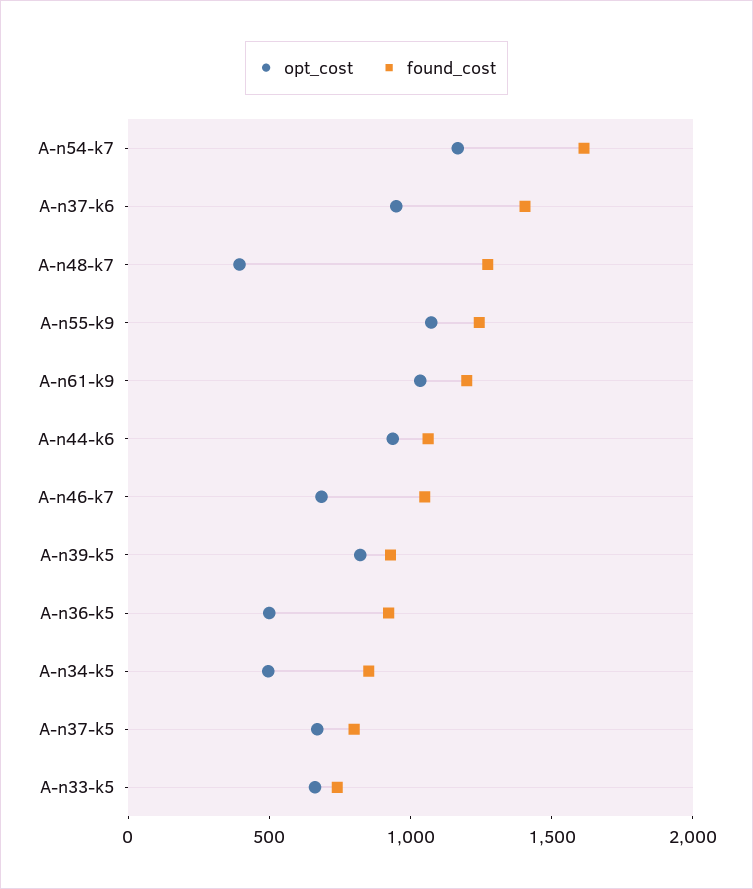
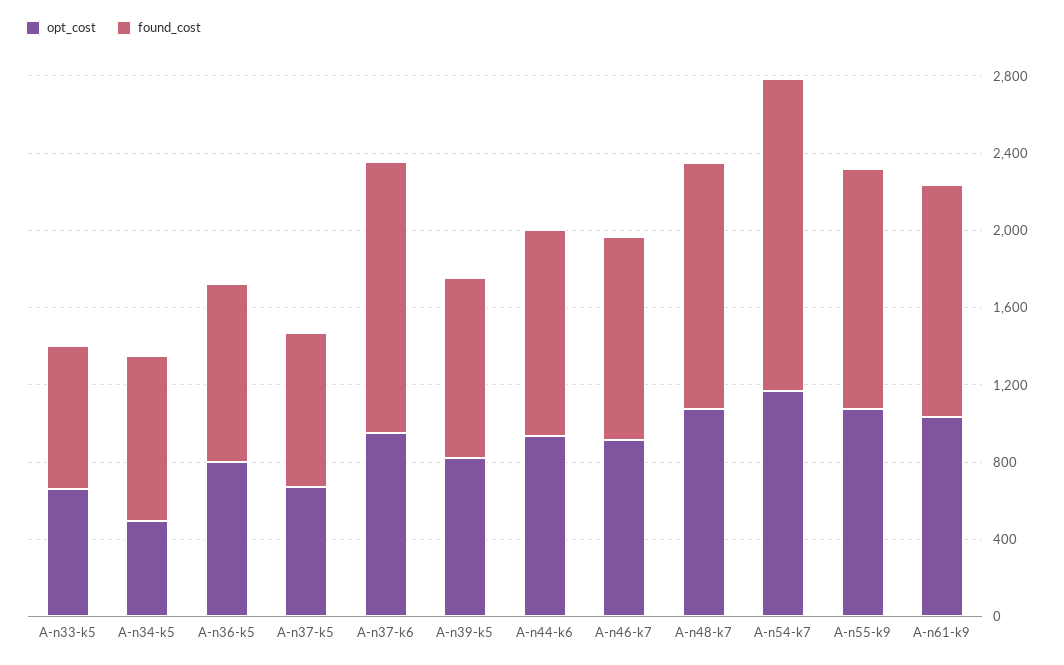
  {
    "opt_cost": {
      "A-n54-k7": 1200,
      "A-n37-k6": 900,
-     "A-n48-k7": 400,
+     "A-n48-k7": 1100,
      "A-n55-k9": 1100,
      "A-n61-k9": 1000,
      "A-n44-k6": 900,
-     "A-n46-k7": 700,
+     "A-n46-k7": 900,
      "A-n39-k5": 800,
-     "A-n36-k5": 500,
+     "A-n36-k5": 800,
      "A-n34-k5": 500,
      "A-n37-k5": 700,
      "A-n33-k5": 700
    },
    "found_cost": {
      "A-n54-k7": 1600,
      "A-n37-k6": 1400,
      "A-n48-k7": 1300,
      "A-n55-k9": 1200,
      "A-n61-k9": 1200,
      "A-n44-k6": 1100,
      "A-n46-k7": 1100,
      "A-n39-k5": 900,
      "A-n36-k5": 900,
      "A-n34-k5": 900,
      "A-n37-k5": 800,
      "A-n33-k5": 700
    }
  }

